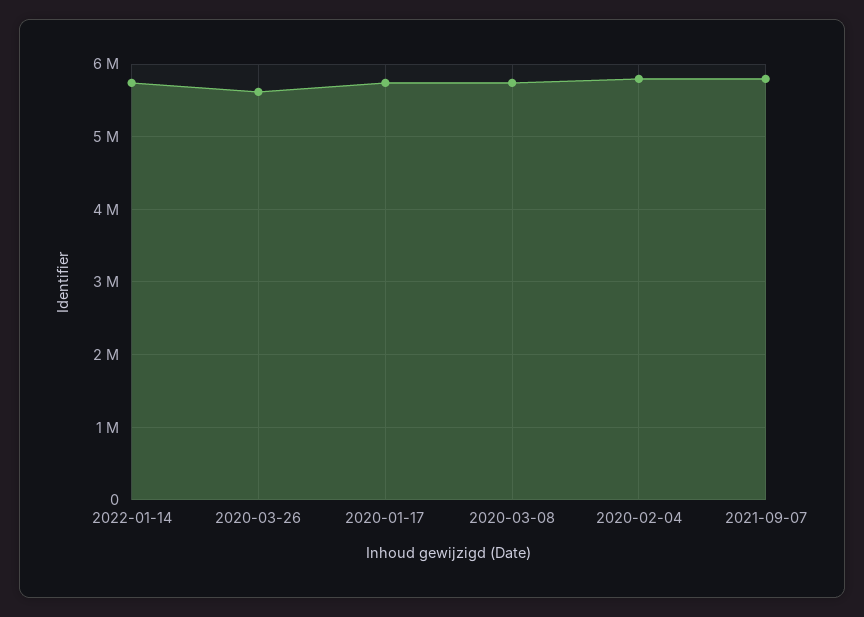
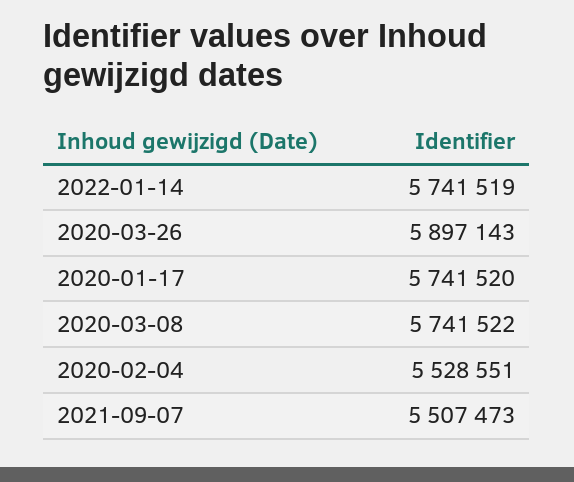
  {
    "2022-01-14": 5741519,
-   "2020-03-26": 5600000,
+   "2020-03-26": 5897143,
    "2020-01-17": 5741520,
    "2020-03-08": 5741522,
-   "2020-02-04": 5800000,
+   "2020-02-04": 5528551,
-   "2021-09-07": 5800000
+   "2021-09-07": 5507473
  }

